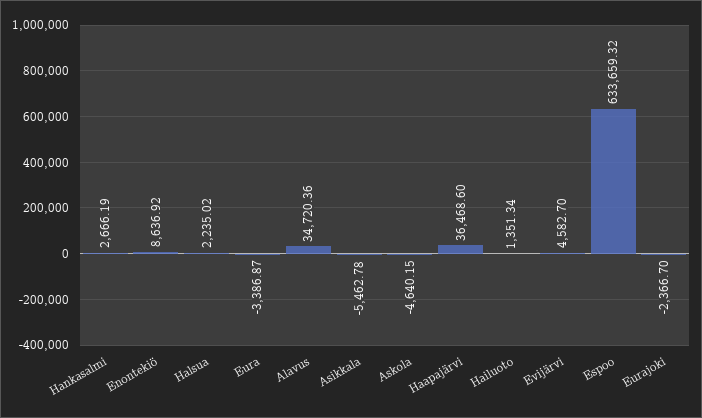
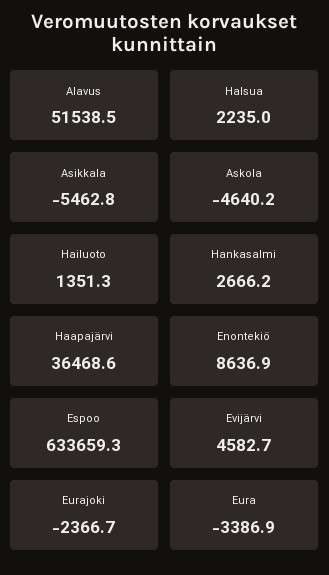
  {
    "Hankasalmi": 2666.19,
    "Enontekiö": 8636.92,
    "Halsua": 2235.02,
    "Eura": -3386.87,
-   "Alavus": 34720.36,
+   "Alavus": 51538.5,
    "Asikkala": -5462.78,
    "Askola": -4640.15,
    "Haapajärvi": 36468.6,
    "Hailuoto": 1351.34,
    "Evijärvi": 4582.7,
    "Espoo": 633659.32,
    "Eurajoki": -2366.7
  }

